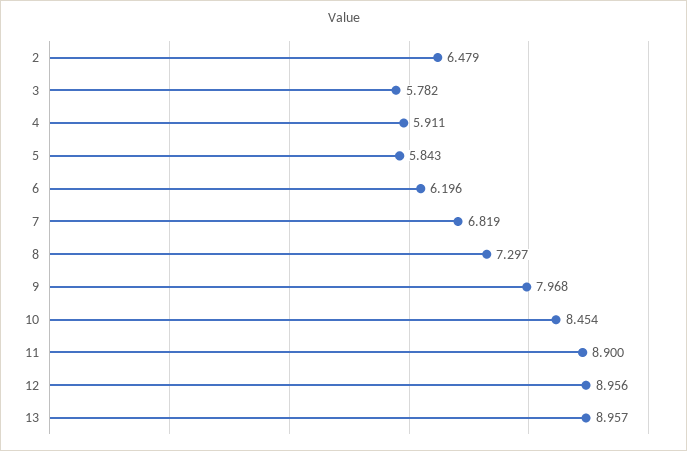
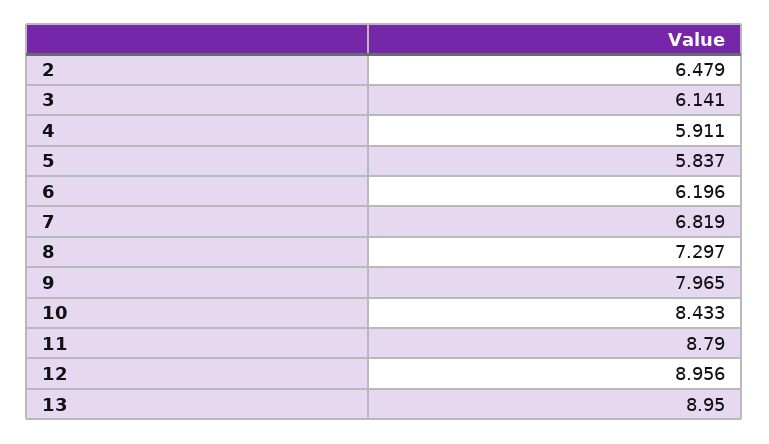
  {
    "2": 6.479,
-   "3": 5.782,
+   "3": 6.141,
    "4": 5.911,
-   "5": 5.843,
+   "5": 5.837,
    "6": 6.196,
    "7": 6.819,
    "8": 7.297,
-   "9": 7.968,
+   "9": 7.965,
-   "10": 8.454,
+   "10": 8.433,
-   "11": 8.9,
+   "11": 8.79,
    "12": 8.956,
-   "13": 8.957
+   "13": 8.95
  }

